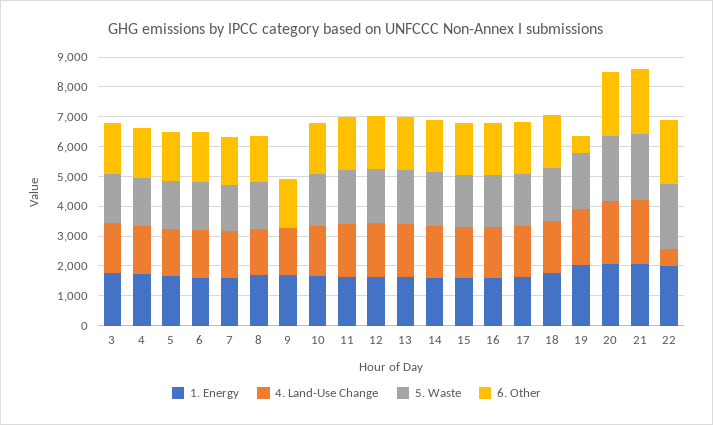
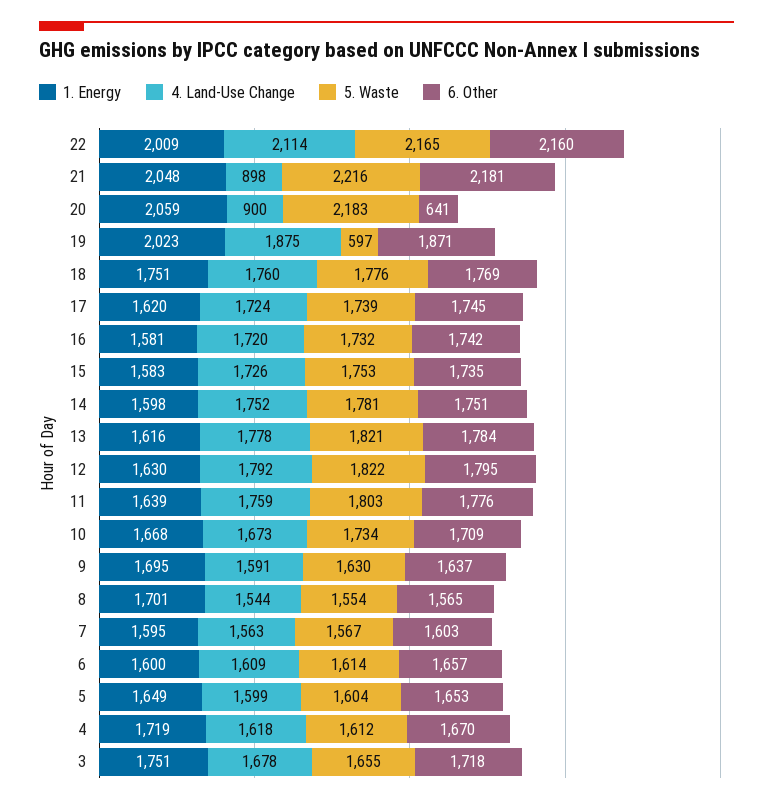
  {
    "1. Energy": {
      "3": 1751,
      "4": 1719,
      "5": 1649,
      "6": 1600,
      "7": 1595,
      "8": 1701,
      "9": 1695,
      "10": 1668,
      "11": 1639,
      "12": 1630,
      "13": 1616,
      "14": 1598,
      "15": 1583,
      "16": 1581,
      "17": 1620,
      "18": 1751,
      "19": 2023,
      "20": 2059,
      "21": 2048,
      "22": 2009
    },
    "4. Land-Use Change": {
      "3": 1678,
      "4": 1618,
      "5": 1599,
      "6": 1609,
      "7": 1563,
      "8": 1544,
      "9": 1591,
      "10": 1673,
      "11": 1759,
      "12": 1792,
      "13": 1778,
      "14": 1752,
      "15": 1726,
      "16": 1720,
      "17": 1724,
      "18": 1760,
      "19": 1875,
-     "20": 2000,
+     "20": 900,
-     "21": 2000,
+     "21": 898,
-     "22": 500
+     "22": 2114
    },
    "5. Waste": {
      "3": 1655,
      "4": 1612,
      "5": 1604,
      "6": 1614,
      "7": 1567,
      "8": 1554,
-     "9": 0,
+     "9": 1630,
      "10": 1734,
      "11": 1803,
      "12": 1822,
      "13": 1821,
      "14": 1781,
      "15": 1753,
      "16": 1732,
      "17": 1739,
      "18": 1776,
-     "19": 2000,
+     "19": 597,
      "20": 2183,
      "21": 2216,
      "22": 2165
    },
    "6. Other": {
      "3": 1718,
      "4": 1670,
      "5": 1653,
      "6": 1657,
      "7": 1603,
      "8": 1565,
      "9": 1637,
      "10": 1709,
      "11": 1776,
      "12": 1795,
      "13": 1784,
      "14": 1751,
      "15": 1735,
      "16": 1742,
      "17": 1745,
      "18": 1769,
-     "19": 500,
+     "19": 1871,
-     "20": 2000,
+     "20": 641,
      "21": 2181,
      "22": 2160
    }
  }

